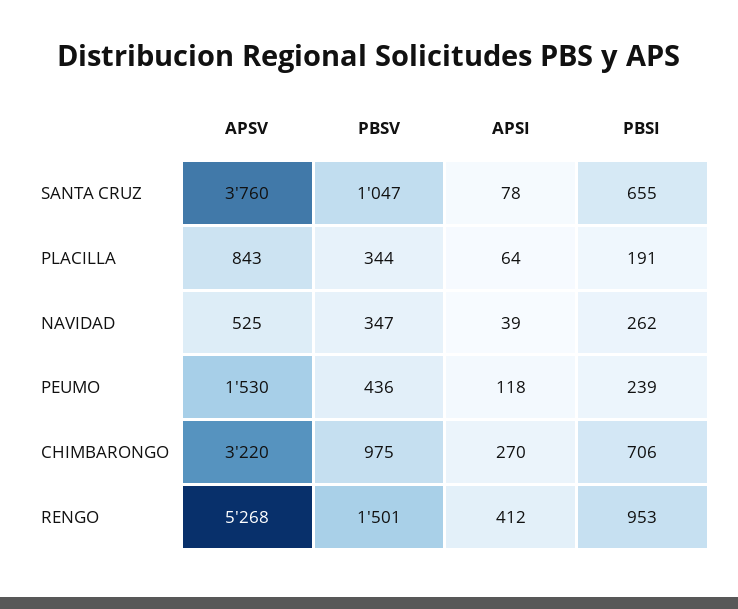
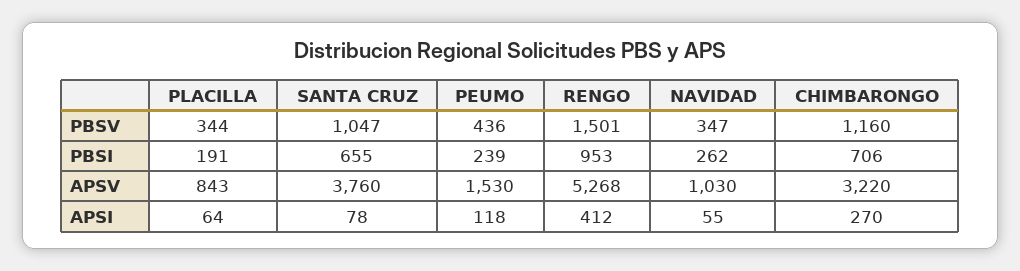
  {
    "APSV": {
      "SANTA CRUZ": 3760,
      "PLACILLA": 843,
-     "NAVIDAD": 525,
+     "NAVIDAD": 1030,
      "PEUMO": 1530,
      "CHIMBARONGO": 3220,
      "RENGO": 5268
    },
    "PBSV": {
      "SANTA CRUZ": 1047,
      "PLACILLA": 344,
      "NAVIDAD": 347,
      "PEUMO": 436,
-     "CHIMBARONGO": 975,
+     "CHIMBARONGO": 1160,
      "RENGO": 1501
    },
    "APSI": {
      "SANTA CRUZ": 78,
      "PLACILLA": 64,
-     "NAVIDAD": 39,
+     "NAVIDAD": 55,
      "PEUMO": 118,
      "CHIMBARONGO": 270,
      "RENGO": 412
    },
    "PBSI": {
      "SANTA CRUZ": 655,
      "PLACILLA": 191,
      "NAVIDAD": 262,
      "PEUMO": 239,
      "CHIMBARONGO": 706,
      "RENGO": 953
    }
  }

